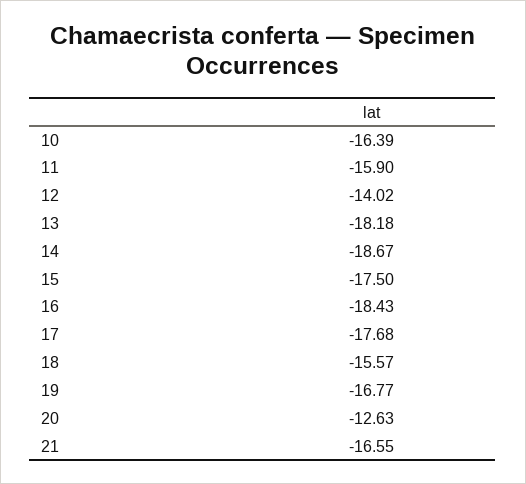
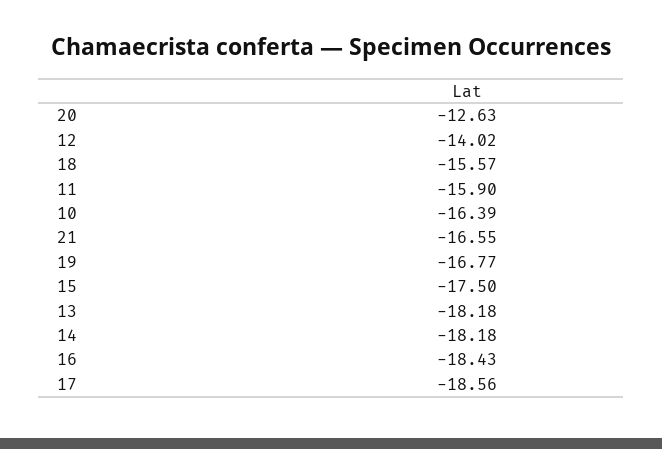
  {
    "10": -16.39,
    "11": -15.9,
    "12": -14.02,
    "13": -18.18,
-   "14": -18.67,
+   "14": -18.18,
    "15": -17.5,
    "16": -18.43,
-   "17": -17.68,
+   "17": -18.56,
    "18": -15.57,
    "19": -16.77,
    "20": -12.63,
    "21": -16.55
  }

